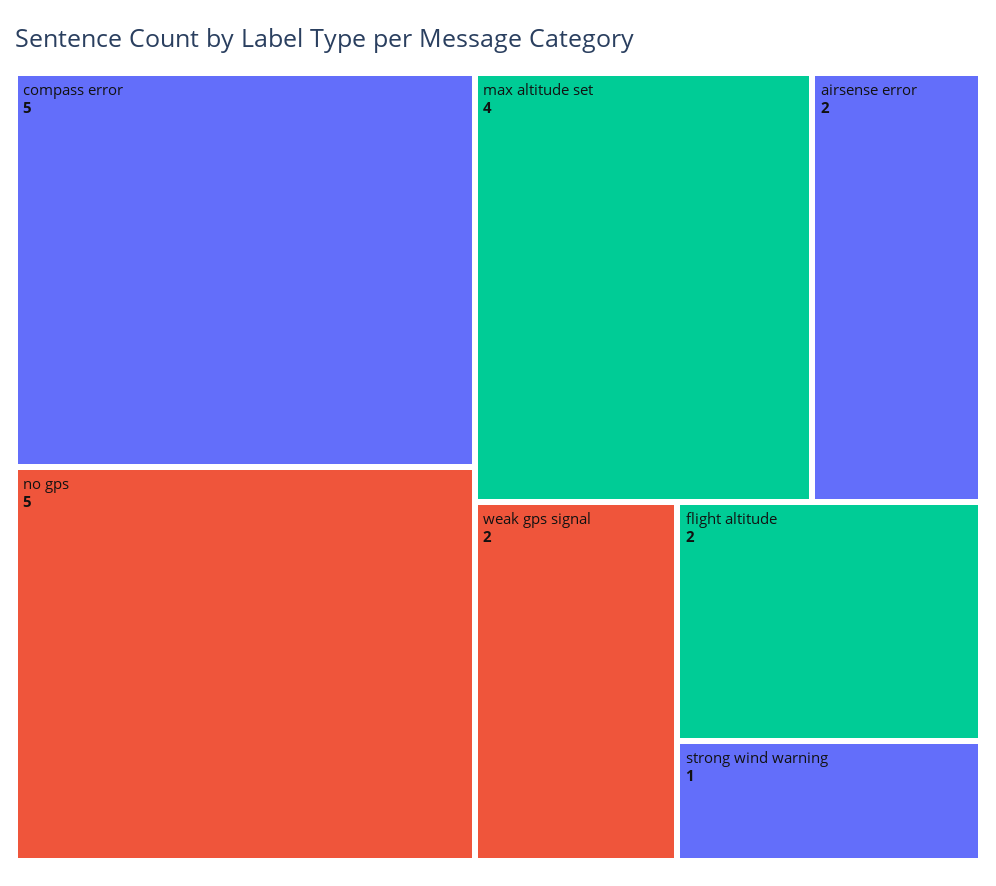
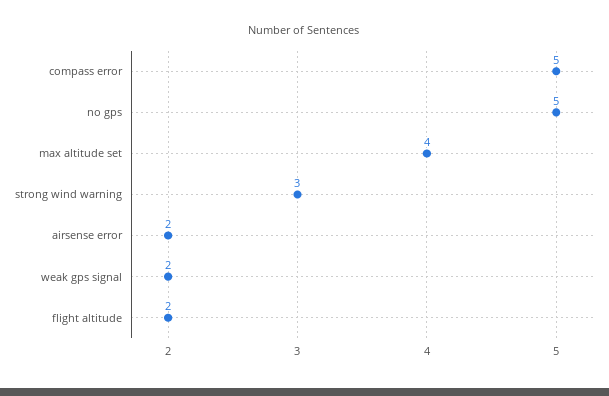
  {
    "compass error": 5,
    "no gps": 5,
    "max altitude set": 4,
    "airsense error": 2,
    "weak gps signal": 2,
    "flight altitude": 2,
-   "strong wind warning": 1
+   "strong wind warning": 3
  }

